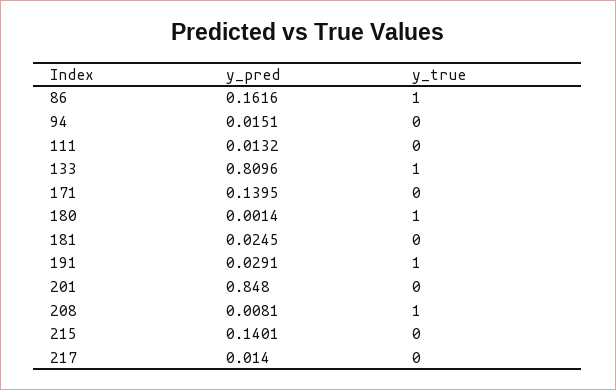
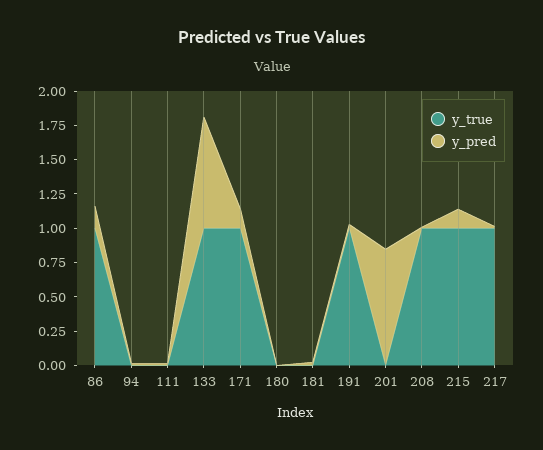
  {
    "y_pred": {
      "86": 0.1616,
      "94": 0.0151,
      "111": 0.0132,
      "133": 0.8096,
      "171": 0.1395,
      "180": 0.0014,
      "181": 0.0245,
      "191": 0.0291,
      "201": 0.848,
      "208": 0.0081,
      "215": 0.1401,
      "217": 0.014
    },
    "y_true": {
      "86": 1,
      "94": 0,
      "111": 0,
      "133": 1,
-     "171": 0,
+     "171": 1,
-     "180": 1,
+     "180": 0,
      "181": 0,
      "191": 1,
      "201": 0,
      "208": 1,
-     "215": 0,
+     "215": 1,
-     "217": 0
+     "217": 1
    }
  }

